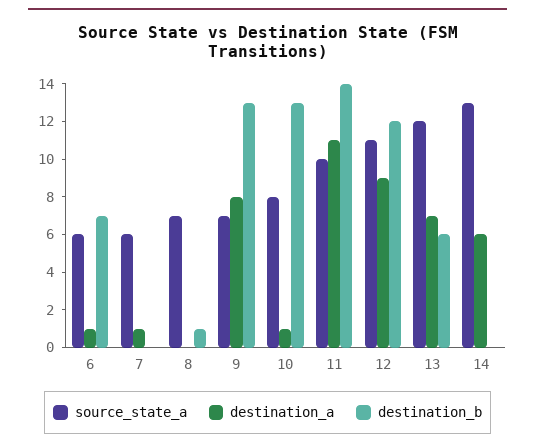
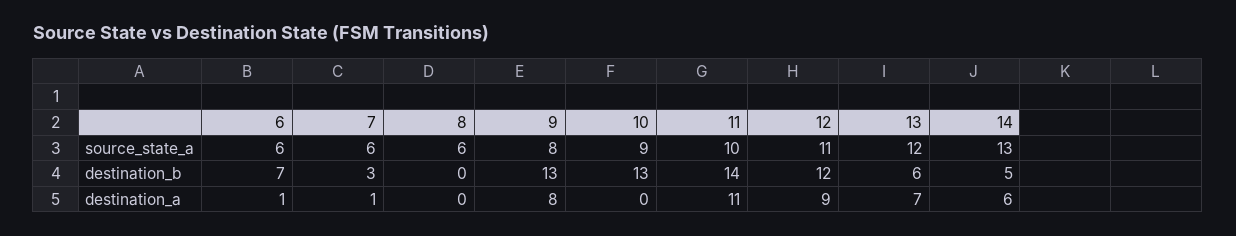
  {
    "source_state_a": {
      "6": 6,
      "7": 6,
-     "8": 7,
+     "8": 6,
-     "9": 7,
+     "9": 8,
-     "10": 8,
+     "10": 9,
      "11": 10,
      "12": 11,
      "13": 12,
      "14": 13
    },
    "destination_a": {
      "6": 1,
      "7": 1,
      "8": 0,
      "9": 8,
-     "10": 1,
+     "10": 0,
      "11": 11,
      "12": 9,
      "13": 7,
      "14": 6
    },
    "destination_b": {
      "6": 7,
-     "7": 0,
+     "7": 3,
-     "8": 1,
+     "8": 0,
      "9": 13,
      "10": 13,
      "11": 14,
      "12": 12,
      "13": 6,
-     "14": 0
+     "14": 5
    }
  }

